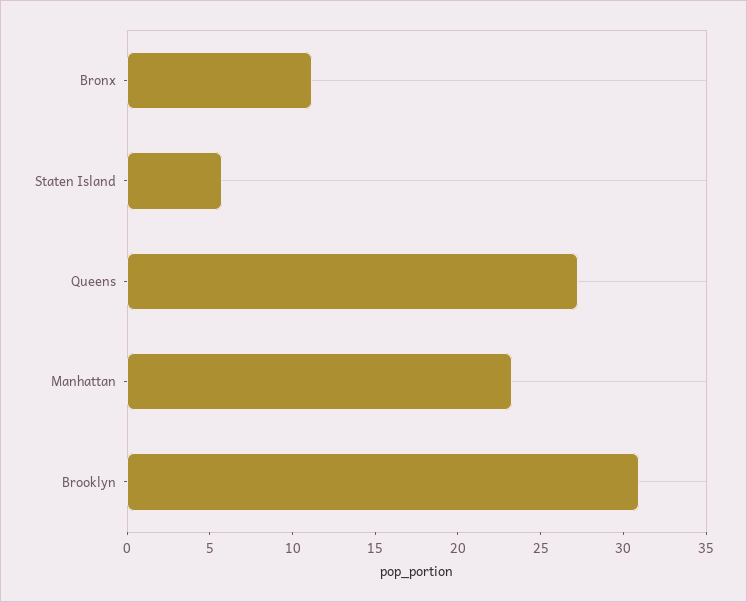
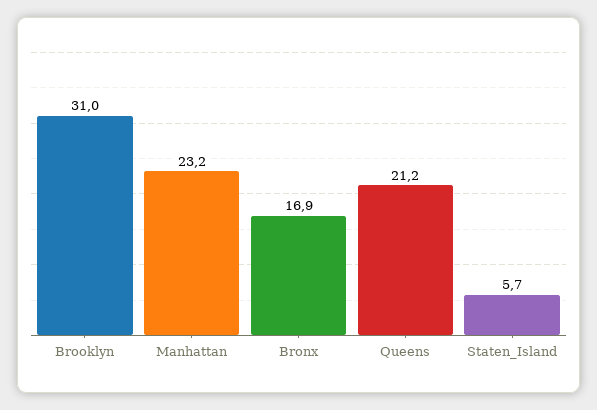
  {
-   "Bronx": 11,
+   "Bronx": 16.9,
    "Staten Island": 5.7,
-   "Queens": 27,
+   "Queens": 21.2,
    "Manhattan": 23.2,
    "Brooklyn": 31
  }

